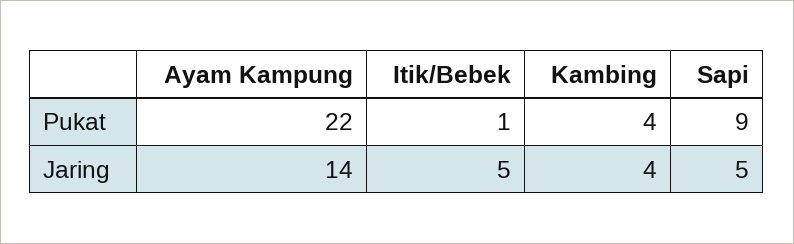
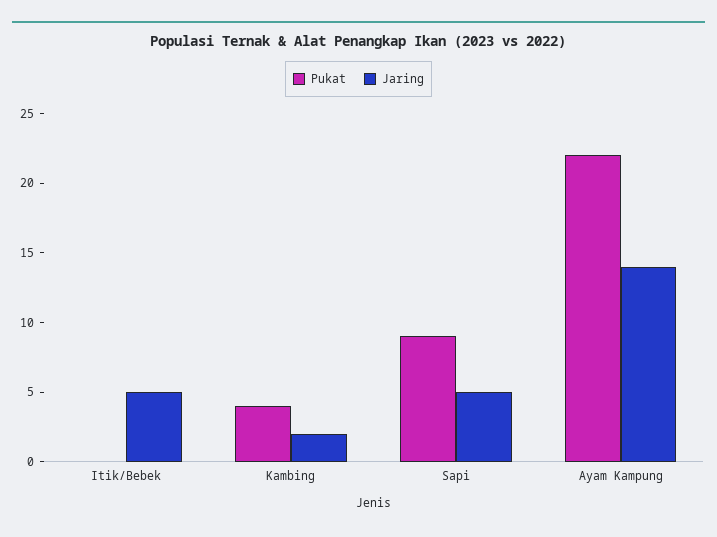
  {
    "Pukat": {
      "Ayam Kampung": 22,
-     "Itik/Bebek": 1,
+     "Itik/Bebek": 0,
      "Kambing": 4,
      "Sapi": 9
    },
    "Jaring": {
      "Ayam Kampung": 14,
      "Itik/Bebek": 5,
-     "Kambing": 4,
+     "Kambing": 2,
      "Sapi": 5
    }
  }

